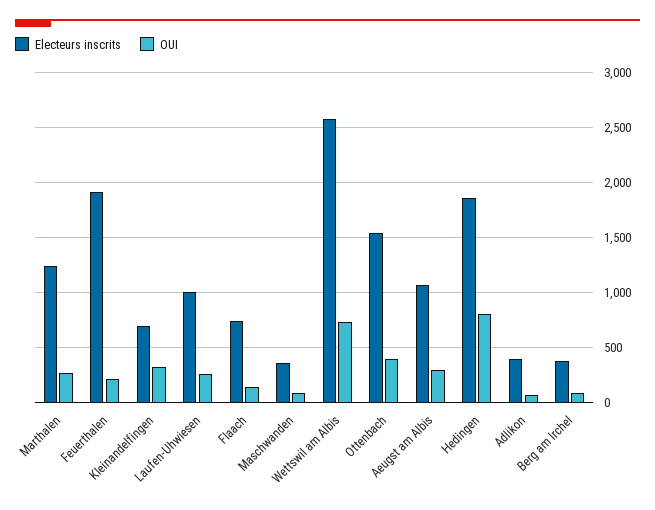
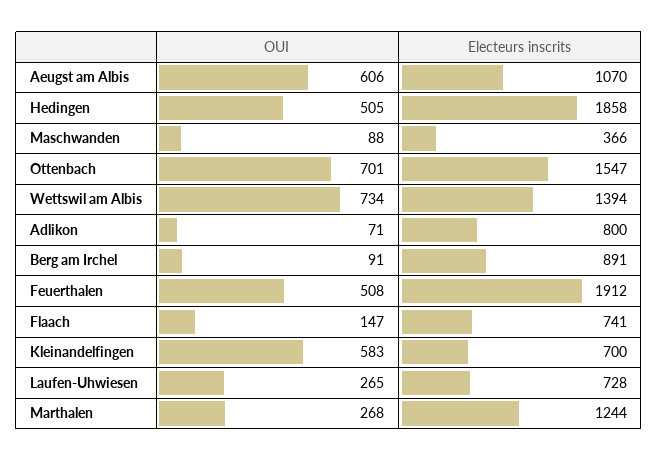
  {
    "Electeurs inscrits": {
      "Marthalen": 1244,
      "Feuerthalen": 1912,
      "Kleinandelfingen": 700,
-     "Laufen-Uhwiesen": 1000,
+     "Laufen-Uhwiesen": 728,
      "Flaach": 741,
      "Maschwanden": 366,
-     "Wettswil am Albis": 2600,
+     "Wettswil am Albis": 1394,
      "Ottenbach": 1547,
      "Aeugst am Albis": 1070,
      "Hedingen": 1858,
-     "Adlikon": 400,
+     "Adlikon": 800,
-     "Berg am Irchel": 400
+     "Berg am Irchel": 891
    },
    "OUI": {
      "Marthalen": 268,
-     "Feuerthalen": 200,
+     "Feuerthalen": 508,
-     "Kleinandelfingen": 300,
+     "Kleinandelfingen": 583,
      "Laufen-Uhwiesen": 265,
      "Flaach": 147,
      "Maschwanden": 88,
      "Wettswil am Albis": 734,
-     "Ottenbach": 400,
+     "Ottenbach": 701,
-     "Aeugst am Albis": 300,
+     "Aeugst am Albis": 606,
-     "Hedingen": 800,
+     "Hedingen": 505,
      "Adlikon": 71,
      "Berg am Irchel": 91
    }
  }

